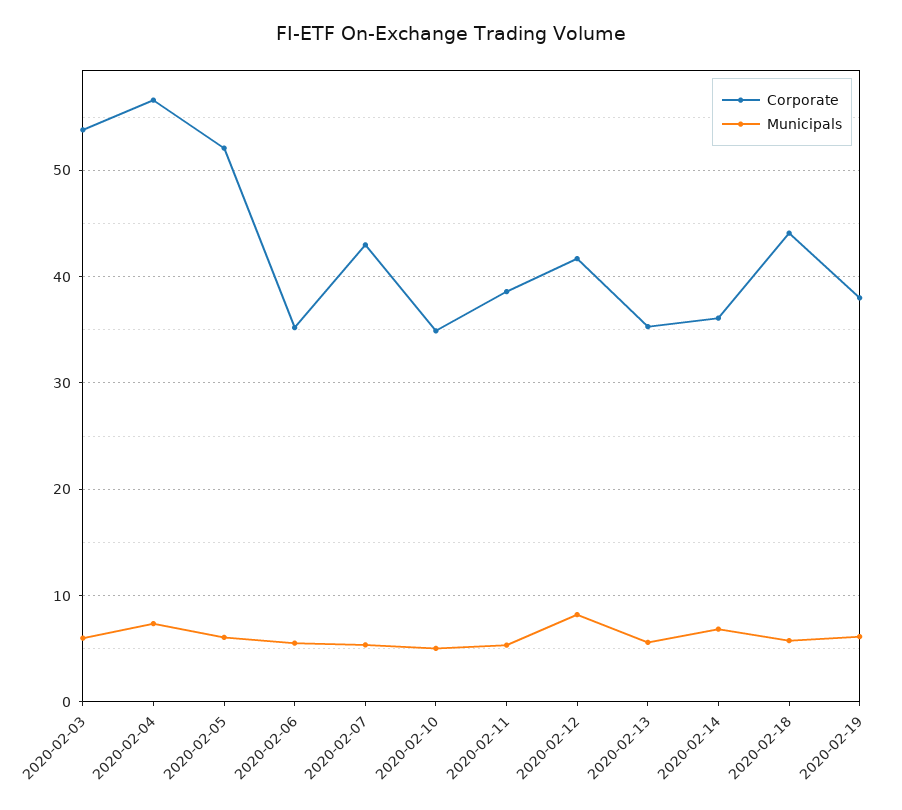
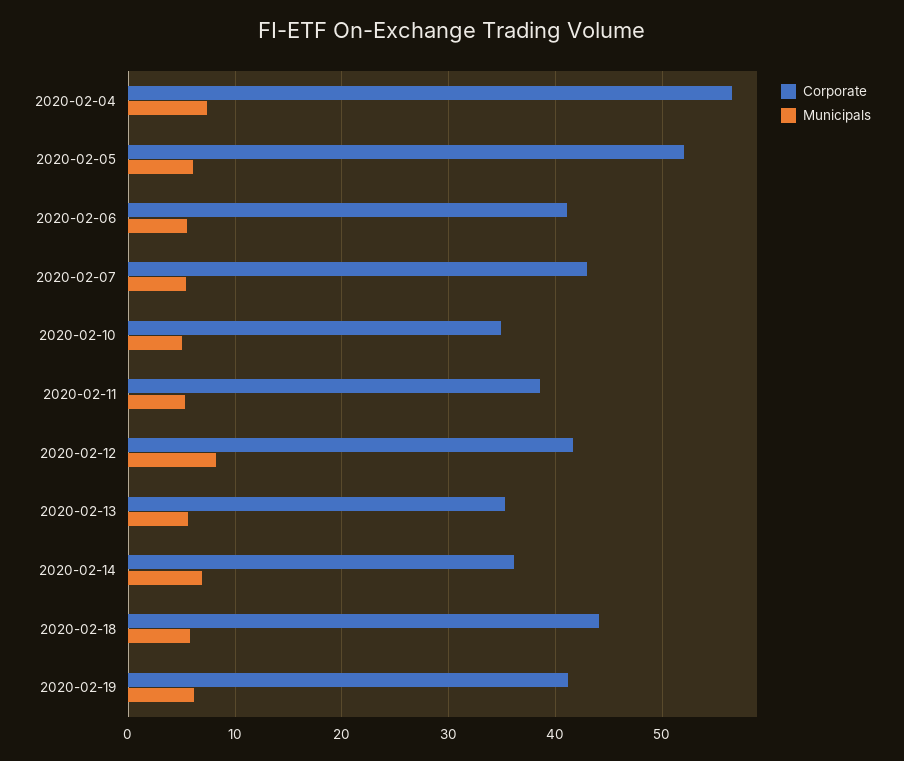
  {
    "Corporate": {
-     "2020-02-03": 54,
      "2020-02-04": 57,
      "2020-02-05": 52,
-     "2020-02-06": 35,
+     "2020-02-06": 41,
      "2020-02-07": 43,
      "2020-02-10": 35,
      "2020-02-11": 39,
      "2020-02-12": 42,
      "2020-02-13": 35,
      "2020-02-14": 36,
      "2020-02-18": 44,
-     "2020-02-19": 38
+     "2020-02-19": 41
    },
    "Municipals": {
-     "2020-02-03": 6,
      "2020-02-04": 7,
      "2020-02-05": 6,
      "2020-02-06": 6,
      "2020-02-07": 5,
      "2020-02-10": 5,
      "2020-02-11": 5,
      "2020-02-12": 8,
      "2020-02-13": 6,
      "2020-02-14": 7,
      "2020-02-18": 6,
      "2020-02-19": 6
    }
  }

